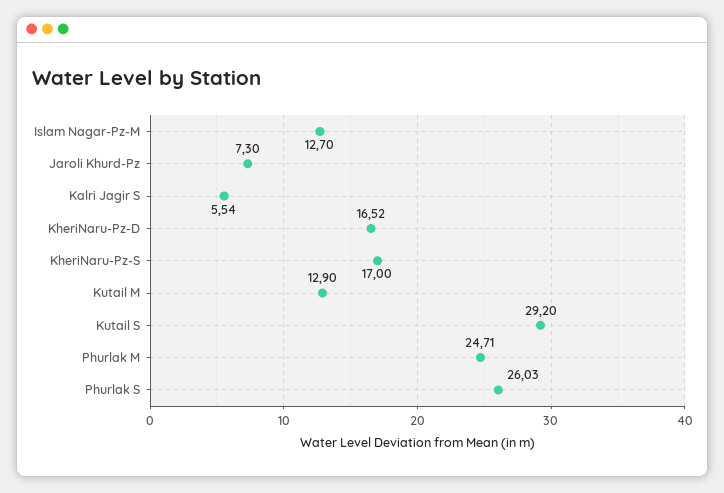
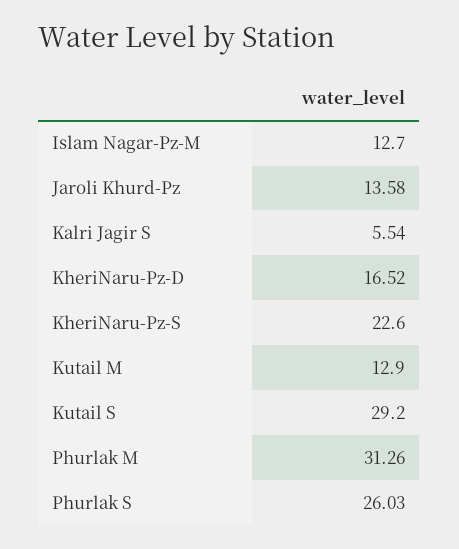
  {
    "Islam Nagar-Pz-M": 12.7,
-   "Jaroli Khurd-Pz": 7.3,
+   "Jaroli Khurd-Pz": 13.58,
    "Kalri Jagir S": 5.54,
    "KheriNaru-Pz-D": 16.52,
-   "KheriNaru-Pz-S": 17,
+   "KheriNaru-Pz-S": 22.6,
    "Kutail M": 12.9,
    "Kutail S": 29.2,
-   "Phurlak M": 24.71,
+   "Phurlak M": 31.26,
    "Phurlak S": 26.03
  }

